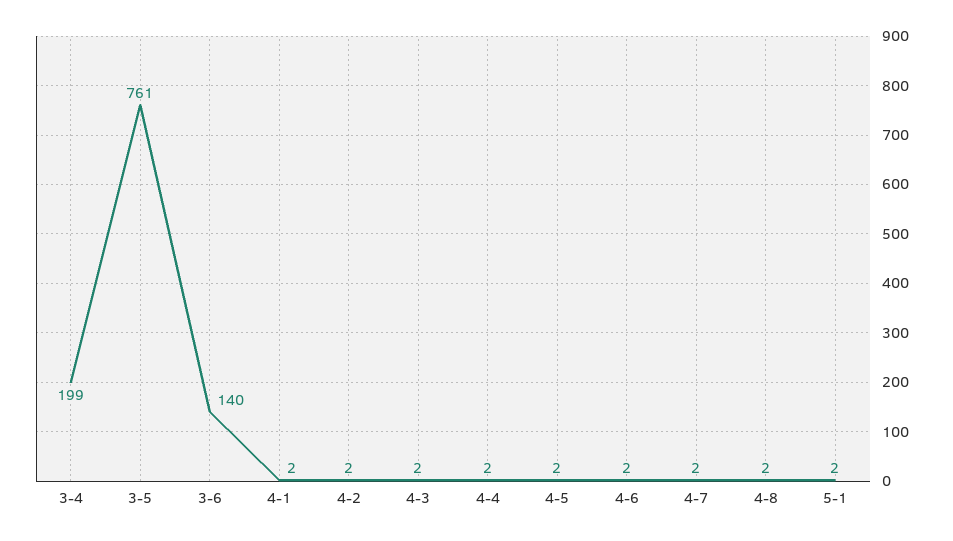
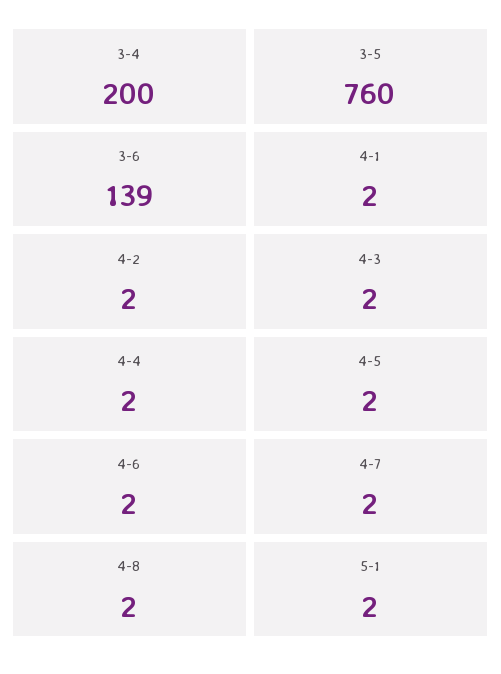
  {
-   "3-4": 199,
+   "3-4": 200,
-   "3-5": 761,
+   "3-5": 760,
-   "3-6": 140,
+   "3-6": 139,
    "4-1": 2,
    "4-2": 2,
    "4-3": 2,
    "4-4": 2,
    "4-5": 2,
    "4-6": 2,
    "4-7": 2,
    "4-8": 2,
    "5-1": 2
  }

